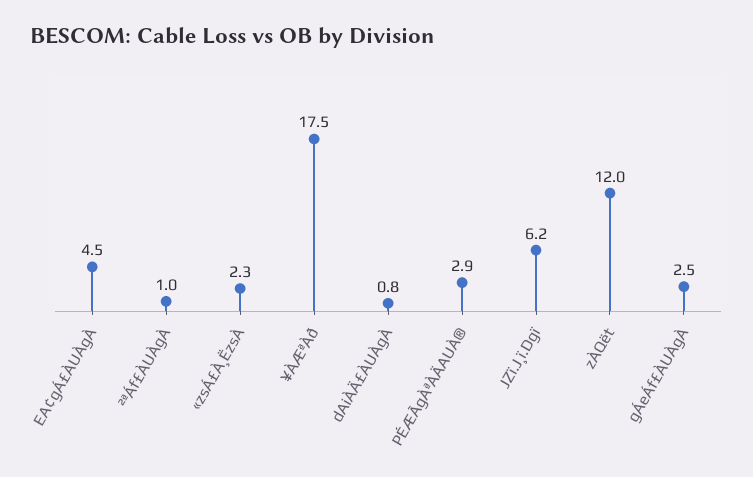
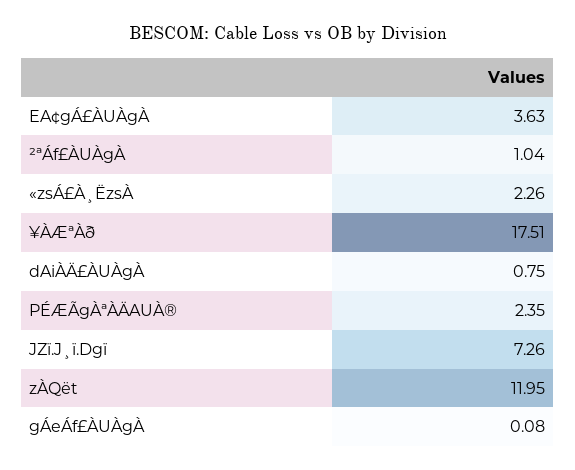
  {
-   "EA¢gÁ£ÀUÀgÀ": 4.5,
+   "EA¢gÁ£ÀUÀgÀ": 3.63,
    "²ªÁf£ÀUÀgÀ": 1.04,
    "«zsÁ£À¸ËzsÀ": 2.26,
    "¥ÀÆªÀð": 17.51,
    "dAiÀÄ£ÀUÀgÀ": 0.75,
-   "PÉÆÃgÀªÀÄAUÀ®": 2.9,
+   "PÉÆÃgÀªÀÄAUÀ®": 2.35,
-   "JZï.J¸ï.Dgï": 6.2,
+   "JZï.J¸ï.Dgï": 7.26,
    "zÀQët": 11.95,
-   "gÁeÁf£ÀUÀgÀ": 2.5
+   "gÁeÁf£ÀUÀgÀ": 0.08
  }

